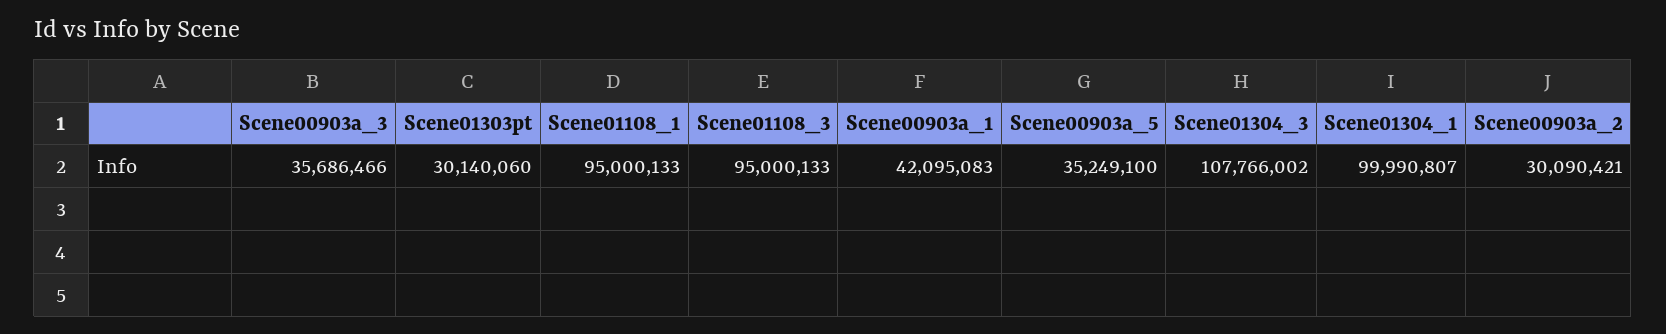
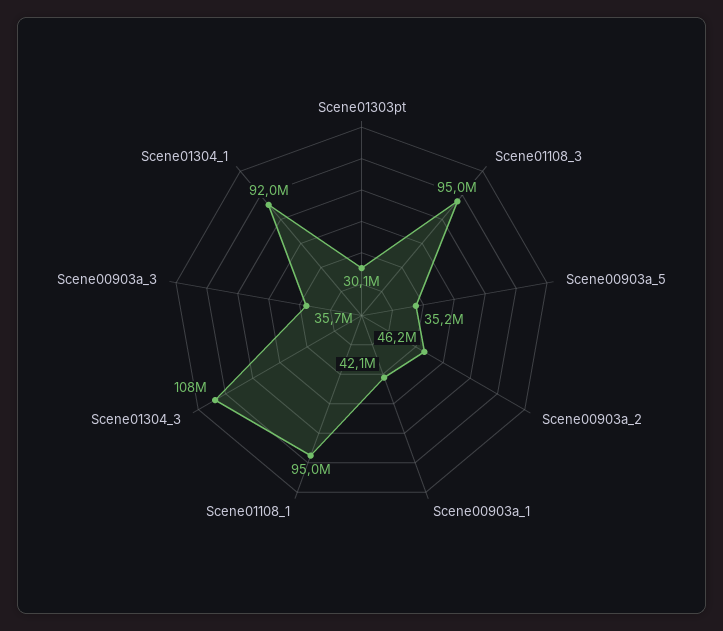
  {
    "Scene00903a_3": 35686466,
    "Scene01303pt": 30140060,
    "Scene01108_1": 95000133,
    "Scene01108_3": 95000133,
    "Scene00903a_1": 42095083,
    "Scene00903a_5": 35249100,
    "Scene01304_3": 107766002,
-   "Scene01304_1": 99990807,
+   "Scene01304_1": 92000000,
-   "Scene00903a_2": 30090421
+   "Scene00903a_2": 46200000
  }

